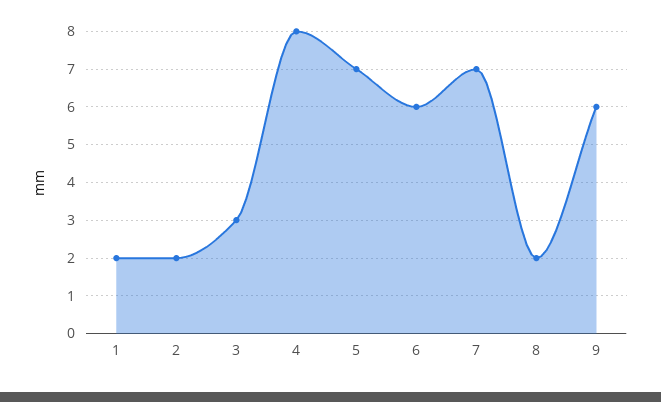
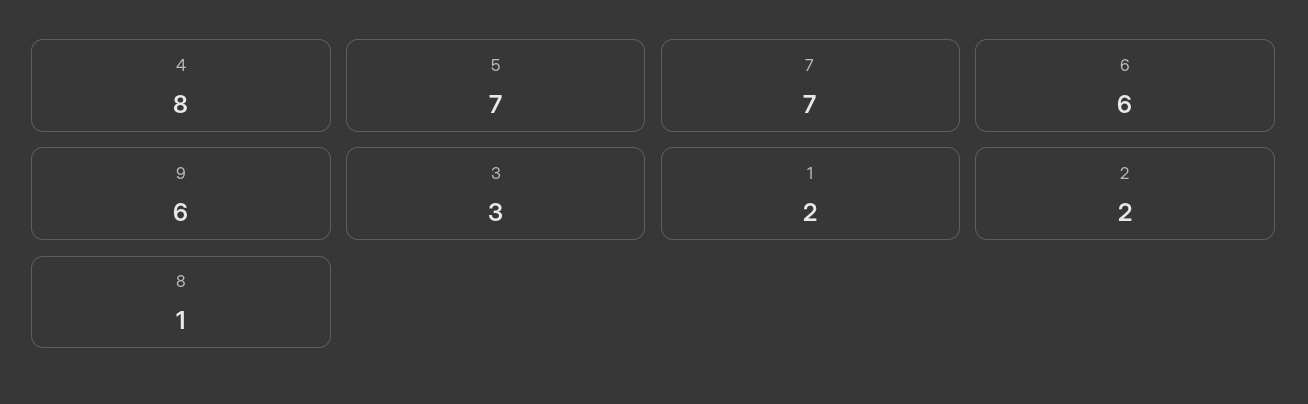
  {
    "1": 2,
    "2": 2,
    "3": 3,
    "4": 8,
    "5": 7,
    "6": 6,
    "7": 7,
-   "8": 2,
+   "8": 1,
    "9": 6
  }

